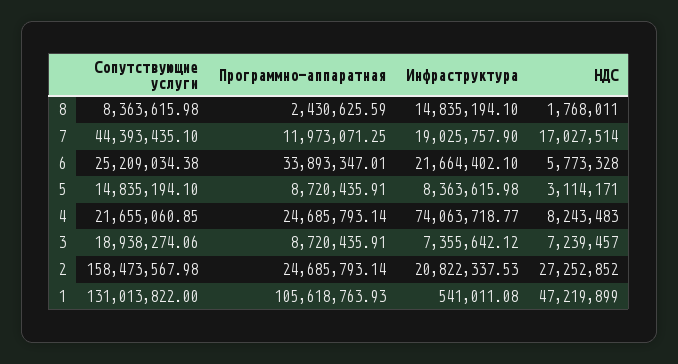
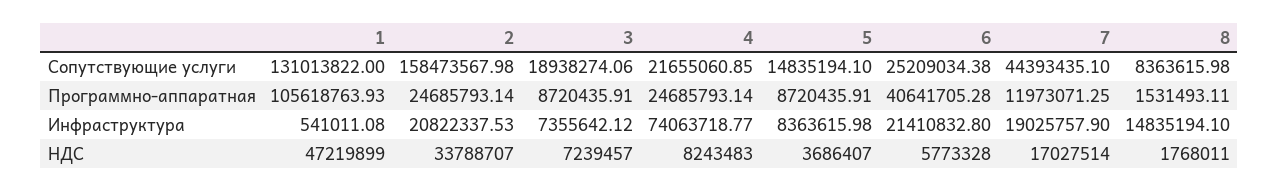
  {
    "Сопутствующие услуги": {
      "8": 8363615.98,
      "7": 44393435.1,
      "6": 25209034.38,
      "5": 14835194.1,
      "4": 21655060.85,
      "3": 18938274.06,
      "2": 158473567.98,
      "1": 131013822
    },
    "Программно-аппаратная": {
-     "8": 2430625.59,
+     "8": 1531493.11,
      "7": 11973071.25,
-     "6": 33893347.01,
+     "6": 40641705.28,
      "5": 8720435.91,
      "4": 24685793.14,
      "3": 8720435.91,
      "2": 24685793.14,
      "1": 105618763.93
    },
    "Инфраструктура": {
      "8": 14835194.1,
      "7": 19025757.9,
-     "6": 21664402.1,
+     "6": 21410832.8,
      "5": 8363615.98,
      "4": 74063718.77,
      "3": 7355642.12,
      "2": 20822337.53,
      "1": 541011.08
    },
    "НДС": {
      "8": 1768011,
      "7": 17027514,
      "6": 5773328,
-     "5": 3114171,
+     "5": 3686407,
      "4": 8243483,
      "3": 7239457,
-     "2": 27252852,
+     "2": 33788707,
      "1": 47219899
    }
  }

